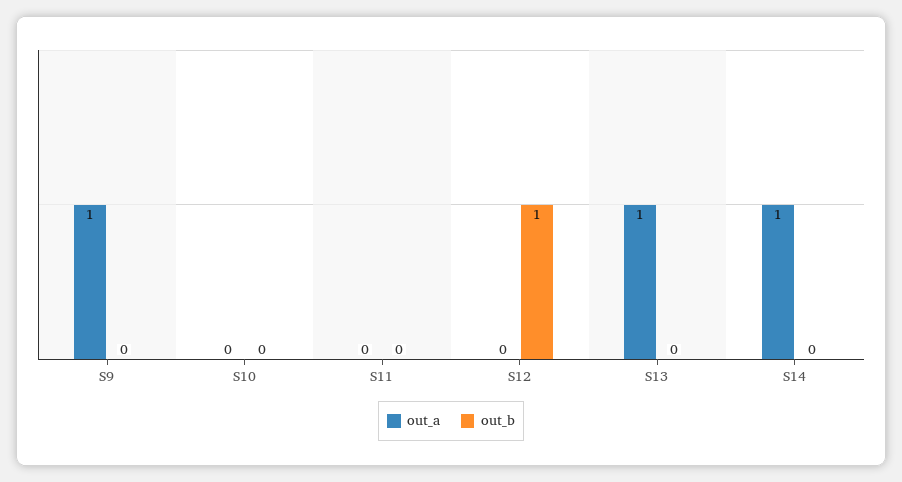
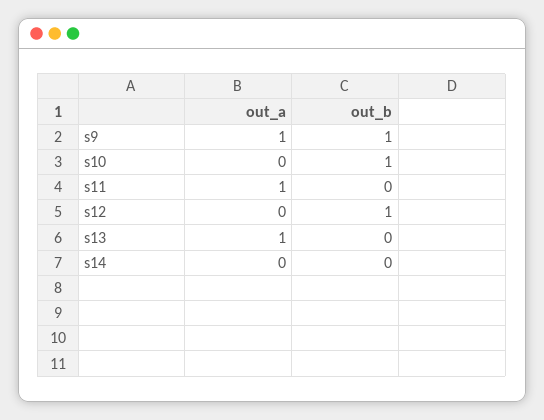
  {
    "out_a": {
      "S9": 1,
      "S10": 0,
-     "S11": 0,
+     "S11": 1,
      "S12": 0,
      "S13": 1,
-     "S14": 1
+     "S14": 0
    },
    "out_b": {
-     "S9": 0,
+     "S9": 1,
-     "S10": 0,
+     "S10": 1,
      "S11": 0,
      "S12": 1,
      "S13": 0,
      "S14": 0
    }
  }

